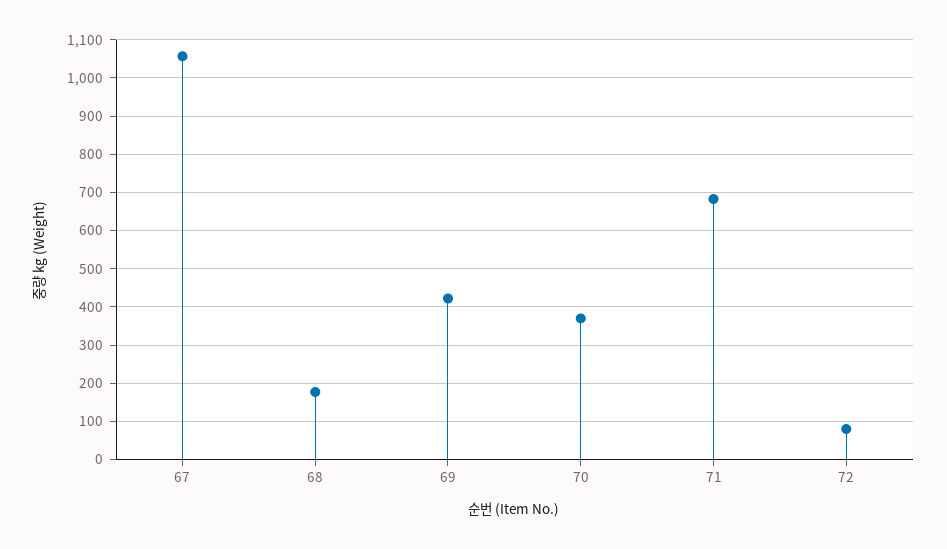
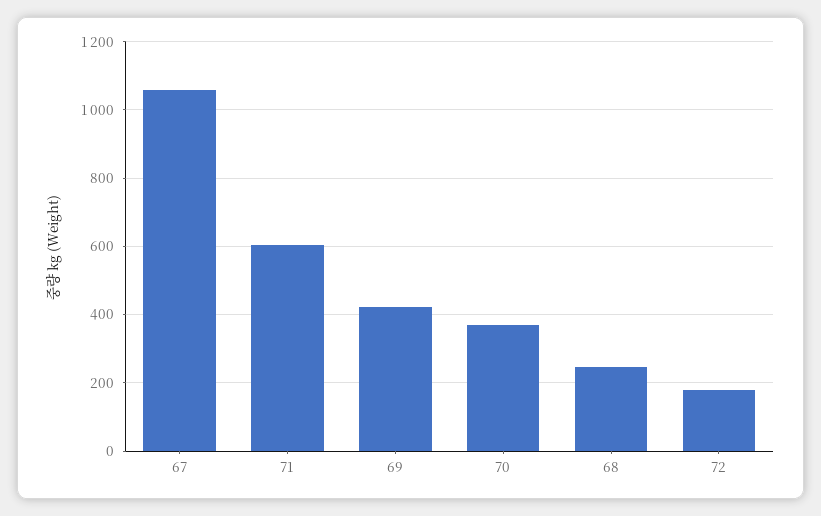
  {
    "67": 1060,
-   "68": 180,
+   "68": 240,
    "69": 420,
    "70": 380,
-   "71": 680,
+   "71": 600,
-   "72": 80
+   "72": 180
  }

